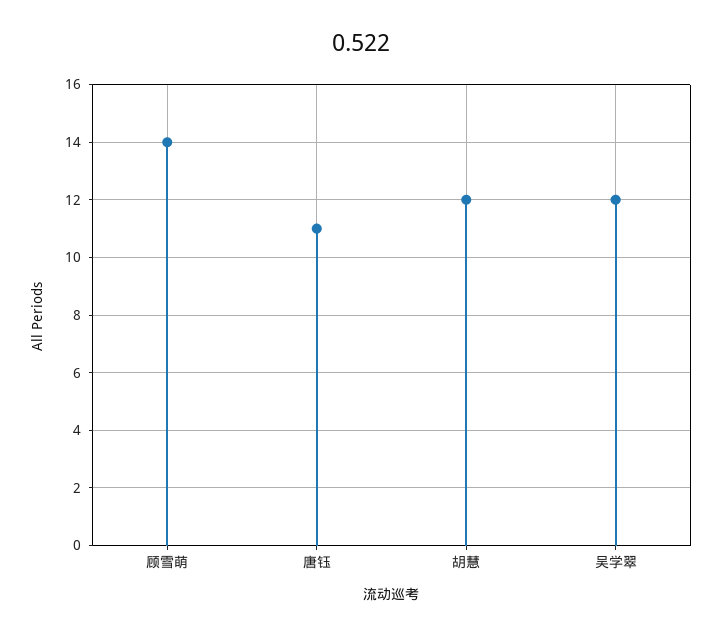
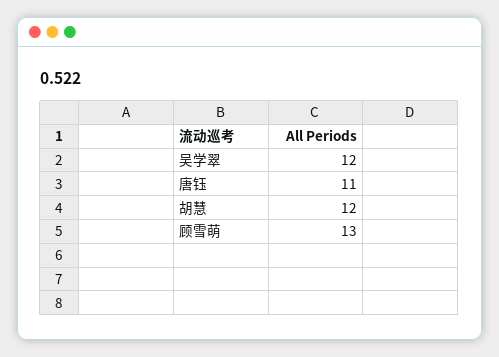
  {
-   "顾雪萌": 14,
+   "顾雪萌": 13,
    "唐钰": 11,
    "胡慧": 12,
    "吴学翠": 12
  }

